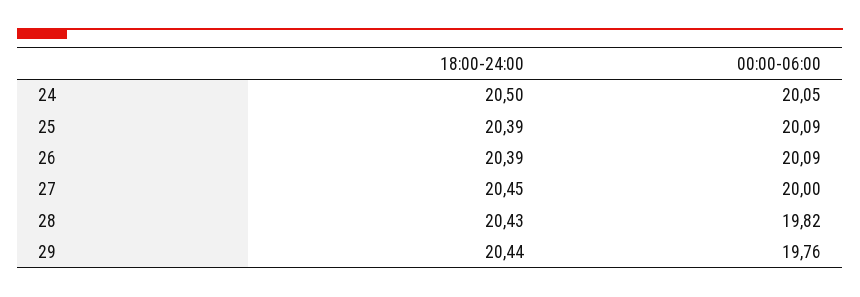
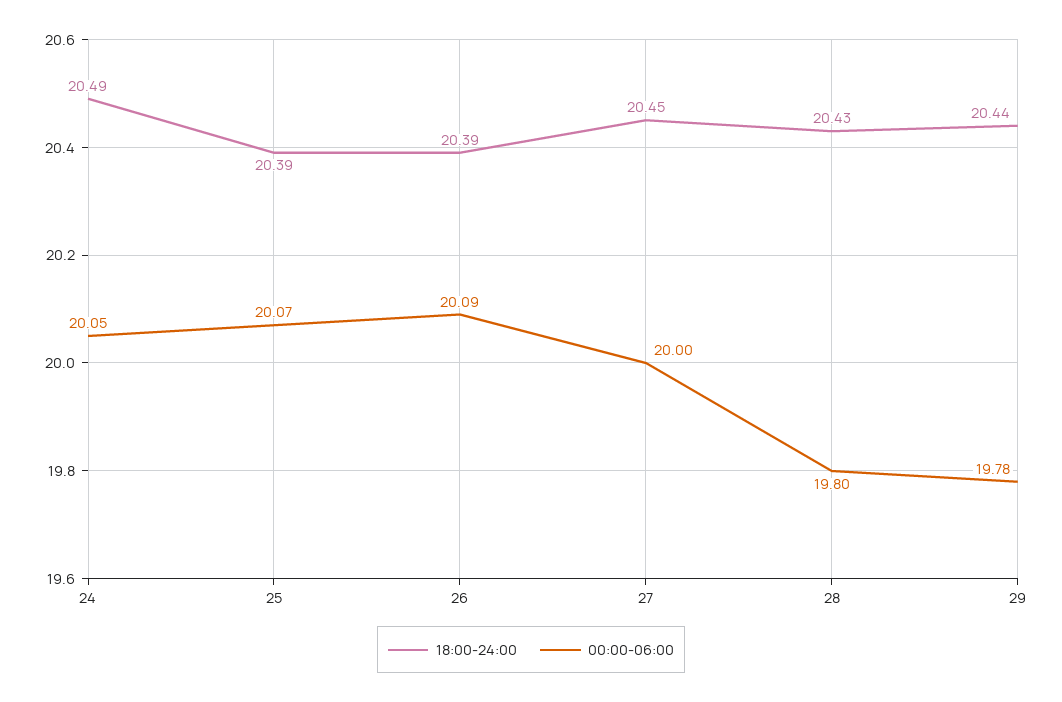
  {
    "18:00-24:00": {
-     "24": 20.5,
+     "24": 20.49,
      "25": 20.39,
      "26": 20.39,
      "27": 20.45,
      "28": 20.43,
      "29": 20.44
    },
    "00:00-06:00": {
      "24": 20.05,
-     "25": 20.09,
+     "25": 20.07,
      "26": 20.09,
      "27": 20,
-     "28": 19.82,
+     "28": 19.8,
-     "29": 19.76
+     "29": 19.78
    }
  }

